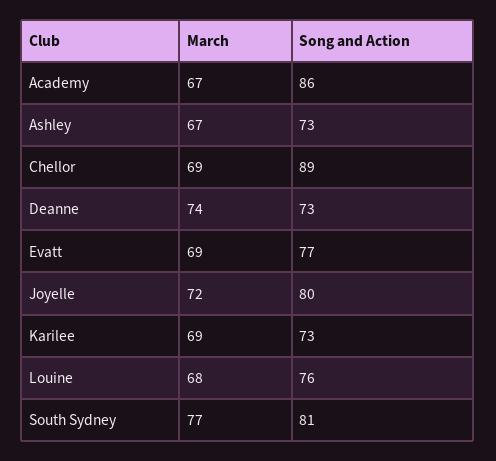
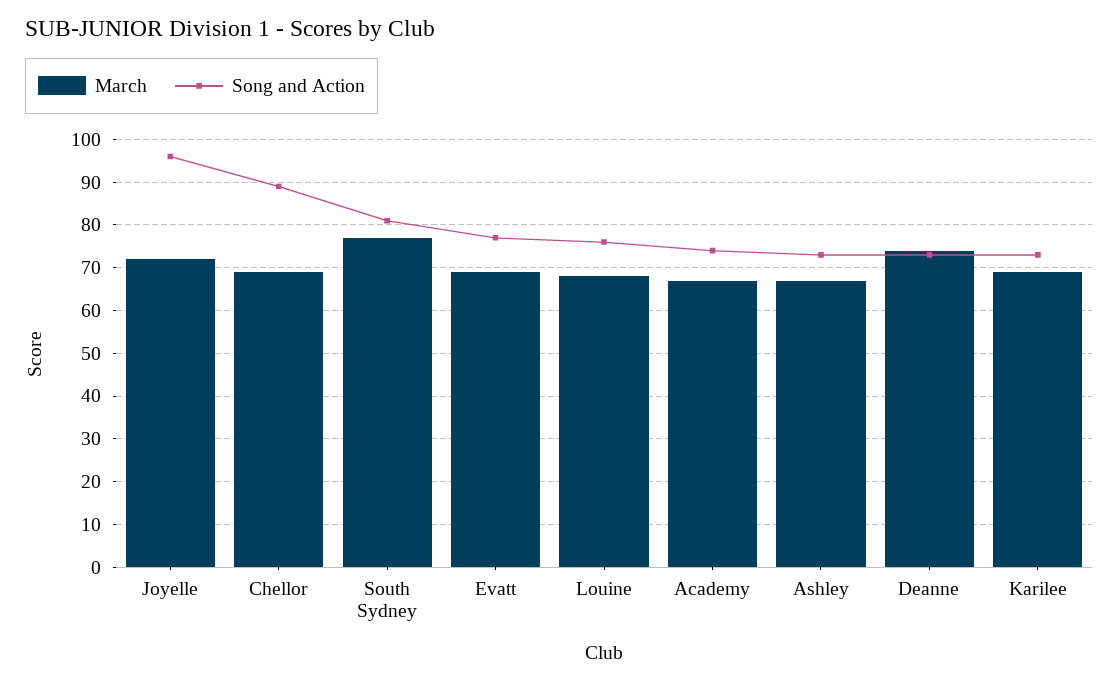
  {
    "March": {
      "Academy": 67,
      "Ashley": 67,
      "Chellor": 69,
      "Deanne": 74,
      "Evatt": 69,
      "Joyelle": 72,
      "Karilee": 69,
      "Louine": 68,
      "South Sydney": 77
    },
    "Song and Action": {
-     "Academy": 86,
+     "Academy": 75,
      "Ashley": 73,
      "Chellor": 89,
      "Deanne": 73,
      "Evatt": 77,
-     "Joyelle": 80,
+     "Joyelle": 95,
      "Karilee": 73,
      "Louine": 76,
      "South Sydney": 81
    }
  }

